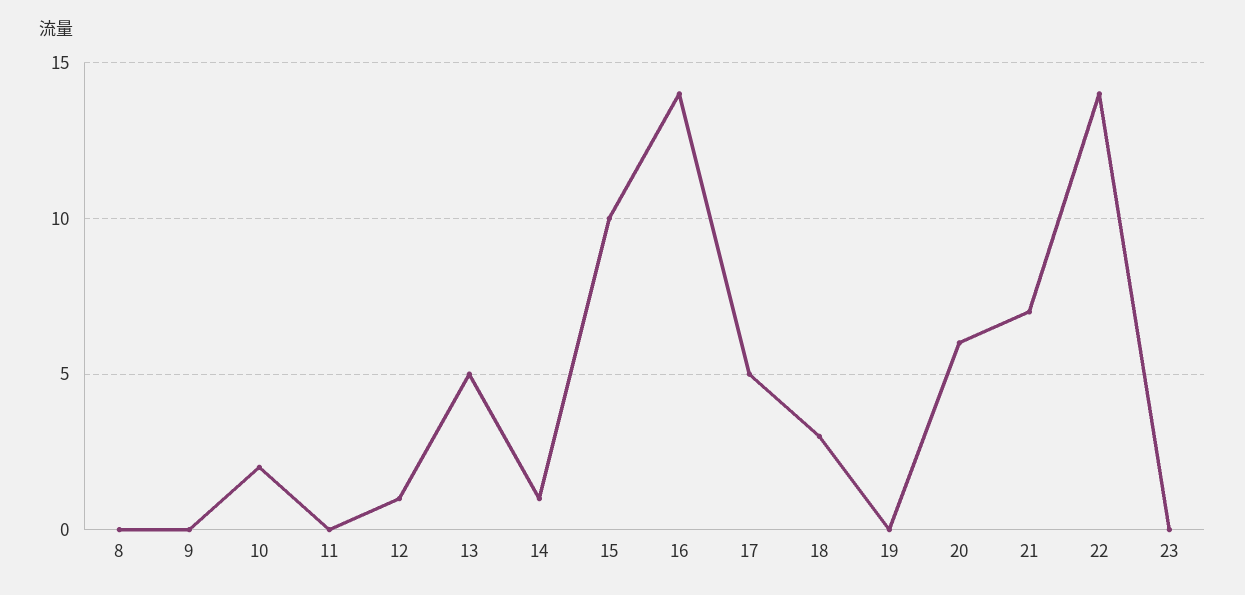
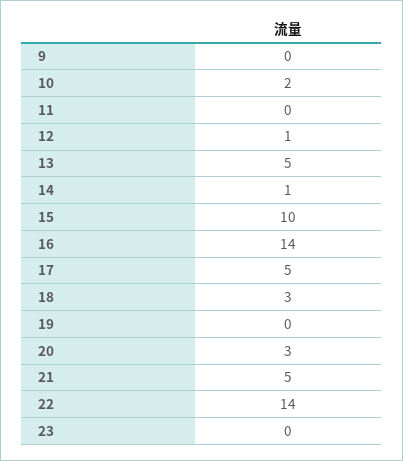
  {
-   "8": 0,
    "9": 0,
    "10": 2,
    "11": 0,
    "12": 1,
    "13": 5,
    "14": 1,
    "15": 10,
    "16": 14,
    "17": 5,
    "18": 3,
    "19": 0,
-   "20": 6,
+   "20": 3,
-   "21": 7,
+   "21": 5,
    "22": 14,
    "23": 0
  }

